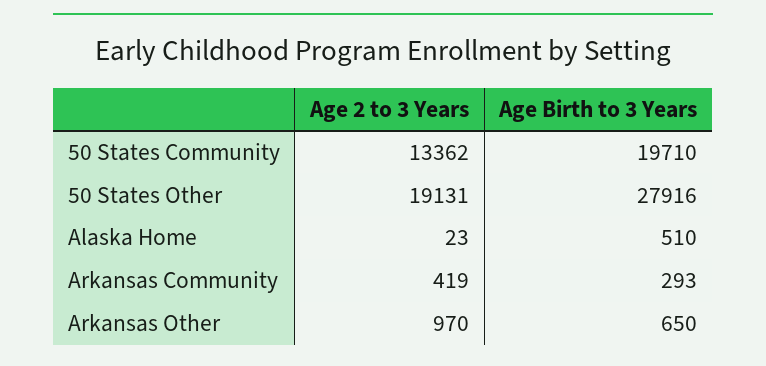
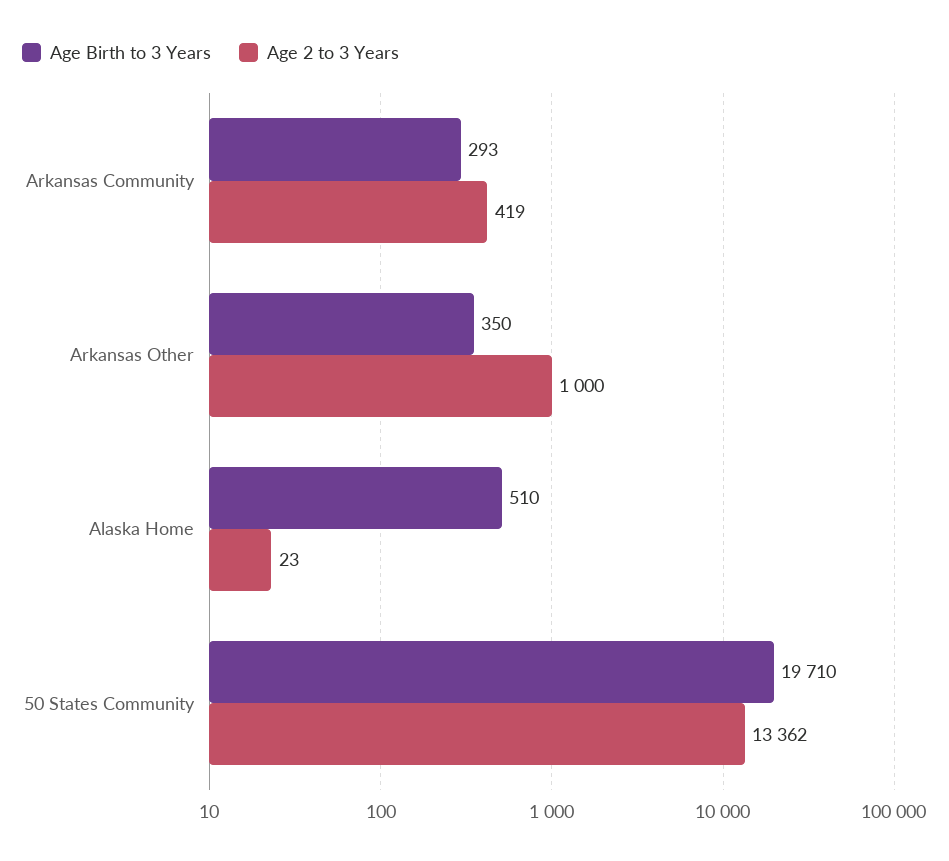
  {
    "Age 2 to 3 Years": {
      "50 States Community": 13362,
-     "50 States Other": 19131,
      "Alaska Home": 23,
      "Arkansas Community": 419,
-     "Arkansas Other": 970
+     "Arkansas Other": 1000
    },
    "Age Birth to 3 Years": {
      "50 States Community": 19710,
-     "50 States Other": 27916,
      "Alaska Home": 510,
      "Arkansas Community": 293,
-     "Arkansas Other": 650
+     "Arkansas Other": 350
    }
  }

